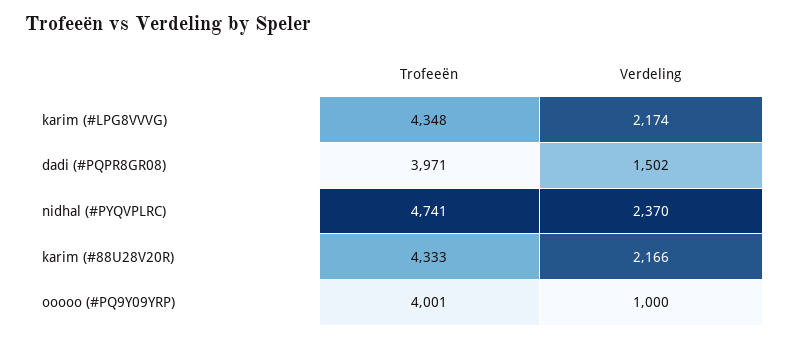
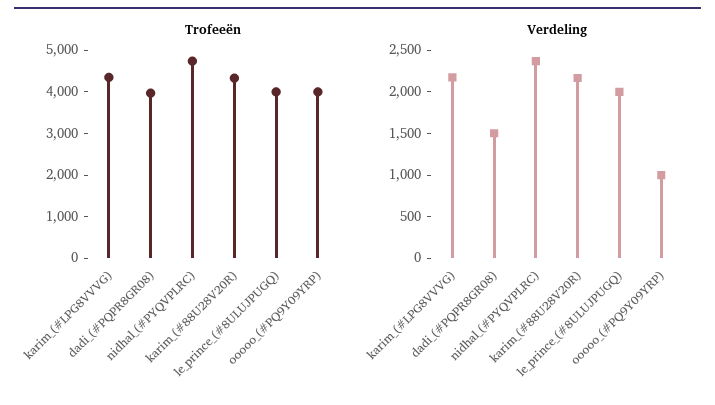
  {
    "Trofeeën": {
      "karim (#LPG8VVVG)": 4348,
      "dadi (#PQPR8GR08)": 3971,
      "nidhal (#PYQVPLRC)": 4741,
      "karim (#88U28V20R)": 4333,
-     "ooooo (#PQ9Y09YRP)": 4001
+     "ooooo (#PQ9Y09YRP)": 4001,
+     "le_prince_(#8ULUJPUGQ)": 4000
    },
    "Verdeling": {
      "karim (#LPG8VVVG)": 2174,
      "dadi (#PQPR8GR08)": 1502,
      "nidhal (#PYQVPLRC)": 2370,
      "karim (#88U28V20R)": 2166,
-     "ooooo (#PQ9Y09YRP)": 1000
+     "ooooo (#PQ9Y09YRP)": 1000,
+     "le_prince_(#8ULUJPUGQ)": 2000
    }
  }

